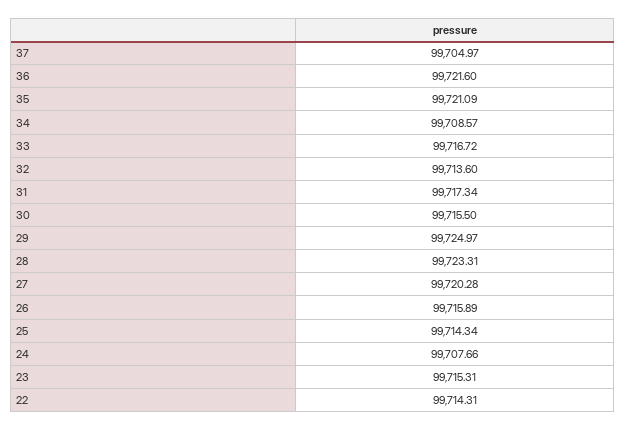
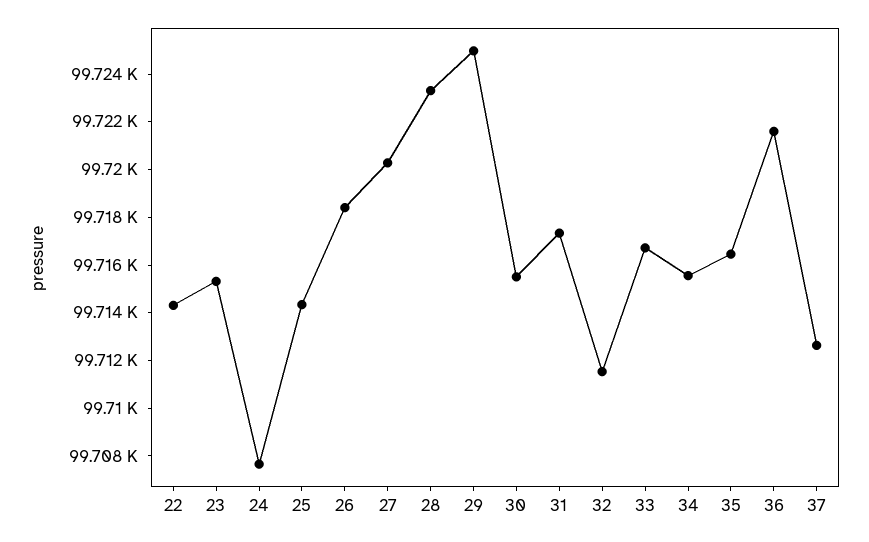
  {
-   "37": 99704.97,
+   "37": 99712.5,
    "36": 99721.6,
-   "35": 99721.09,
+   "35": 99716.5,
-   "34": 99708.57,
+   "34": 99715.5,
    "33": 99716.72,
-   "32": 99713.6,
+   "32": 99711.5,
    "31": 99717.34,
    "30": 99715.5,
    "29": 99724.97,
    "28": 99723.31,
    "27": 99720.28,
-   "26": 99715.89,
+   "26": 99718.5,
    "25": 99714.34,
    "24": 99707.66,
    "23": 99715.31,
    "22": 99714.31
  }

